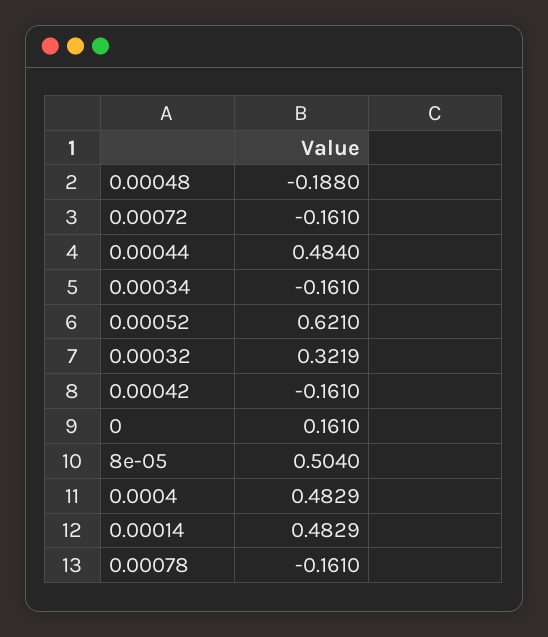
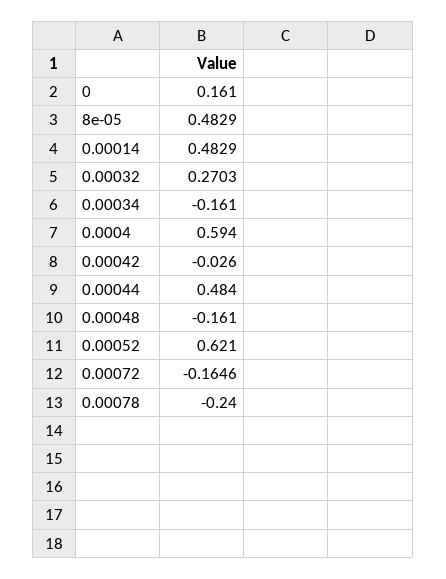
  {
-   "0.00048": -0.188,
+   "0.00048": -0.161,
-   "0.00072": -0.161,
+   "0.00072": -0.1646,
    "0.00044": 0.484,
    "0.00034": -0.161,
    "0.00052": 0.621,
-   "0.00032": 0.3219,
+   "0.00032": 0.2703,
-   "0.00042": -0.161,
+   "0.00042": -0.026,
    "0": 0.161,
-   "8e-05": 0.504,
+   "8e-05": 0.4829,
-   "0.0004": 0.4829,
+   "0.0004": 0.594,
    "0.00014": 0.4829,
-   "0.00078": -0.161
+   "0.00078": -0.24
  }

